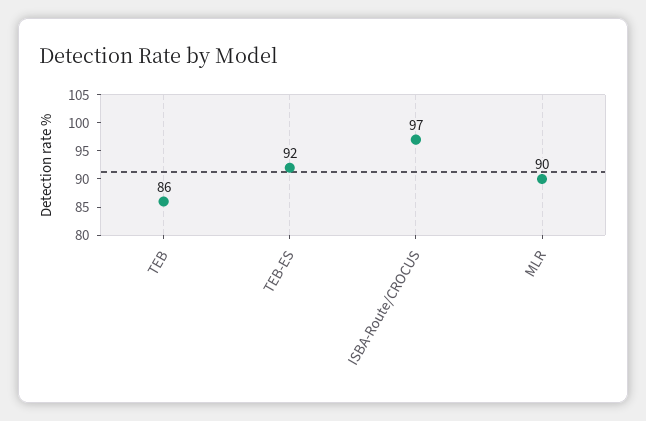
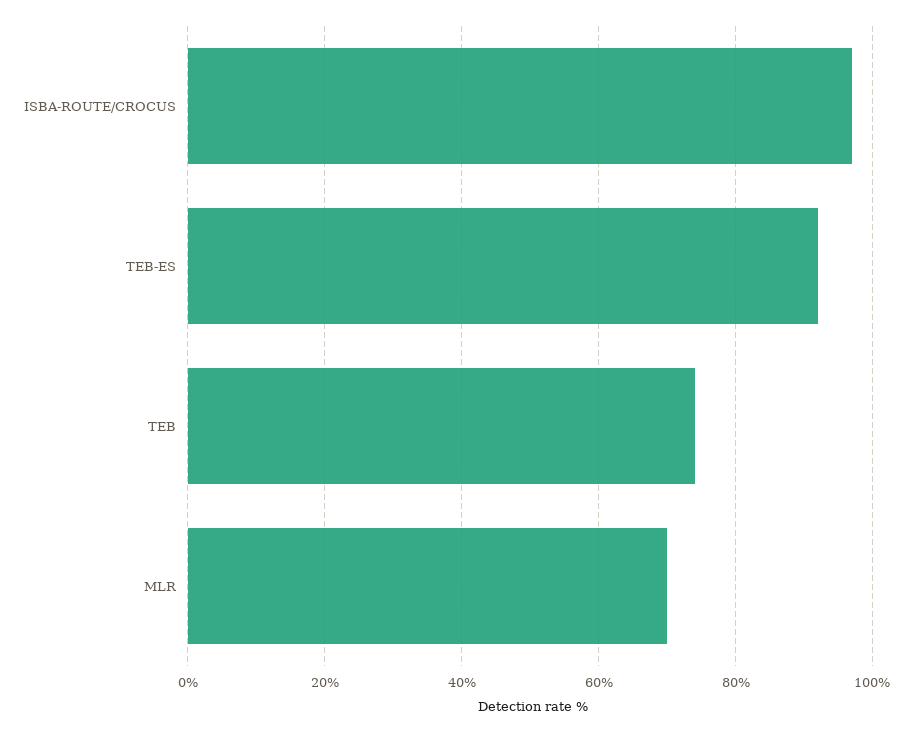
  {
-   "TEB": 86,
+   "TEB": 75,
    "TEB-ES": 92,
    "ISBA-Route/CROCUS": 97,
-   "MLR": 90
+   "MLR": 70
  }

